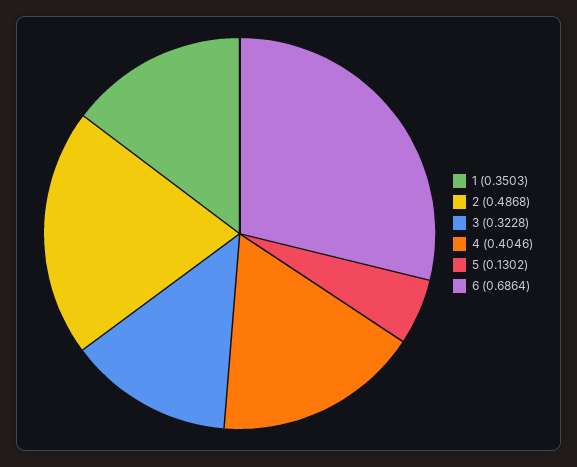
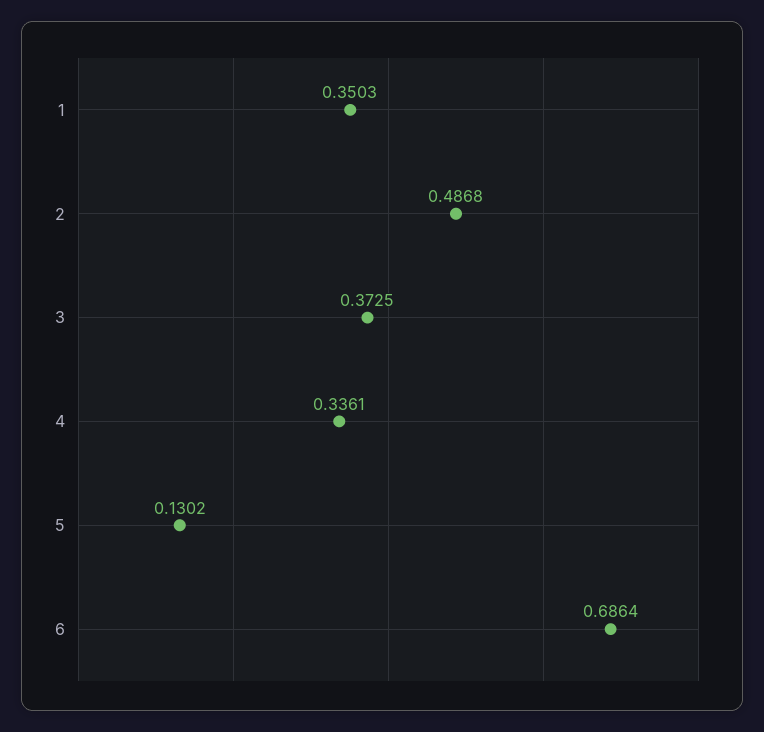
  {
    "1": 0.3503,
    "2": 0.4868,
-   "3": 0.3228,
+   "3": 0.3725,
-   "4": 0.4046,
+   "4": 0.3361,
    "5": 0.1302,
    "6": 0.6864
  }

